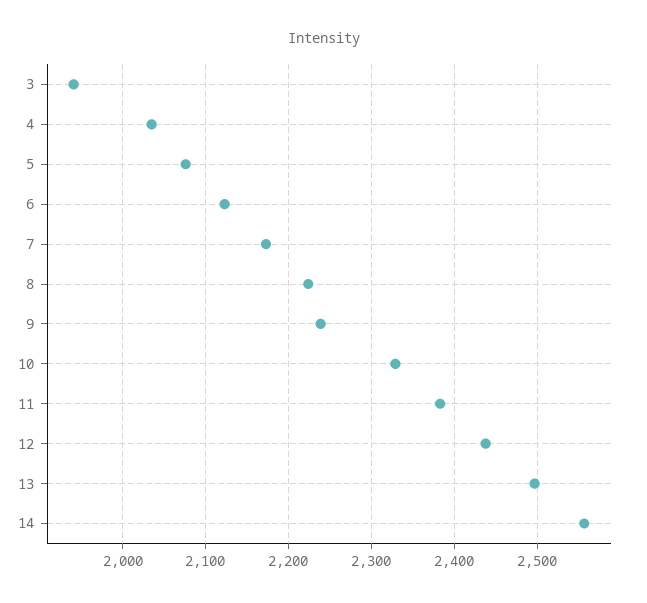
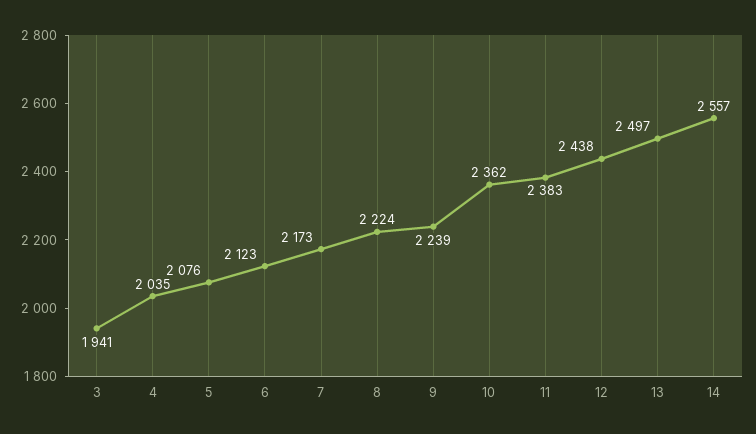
  {
    "3": 1941,
    "4": 2035,
    "5": 2076,
    "6": 2123,
    "7": 2173,
    "8": 2224,
    "9": 2239,
-   "10": 2330,
+   "10": 2362,
    "11": 2383,
    "12": 2438,
    "13": 2497,
    "14": 2557
  }

